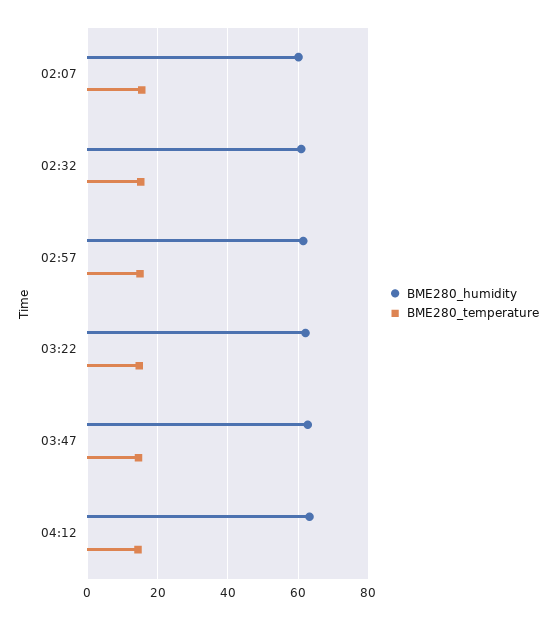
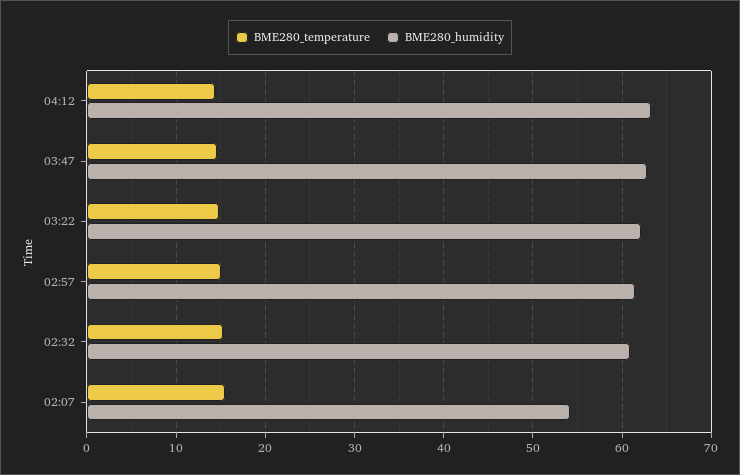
  {
    "BME280_humidity": {
-     "02:07": 60,
+     "02:07": 54,
      "02:32": 61,
      "02:57": 61,
      "03:22": 62,
      "03:47": 63,
      "04:12": 63
    },
    "BME280_temperature": {
      "02:07": 15,
      "02:32": 15,
      "02:57": 15,
      "03:22": 15,
      "03:47": 15,
      "04:12": 14
    }
  }

